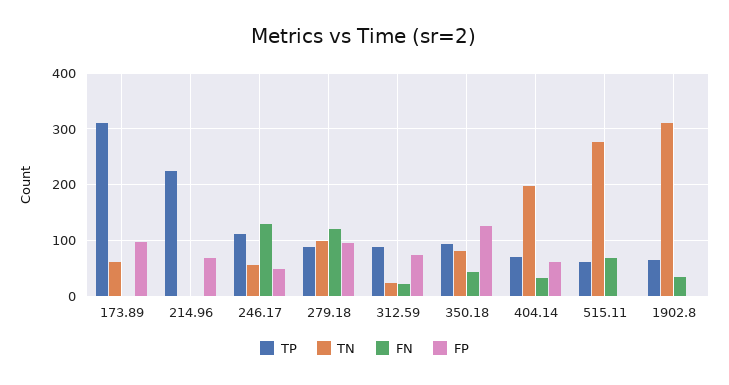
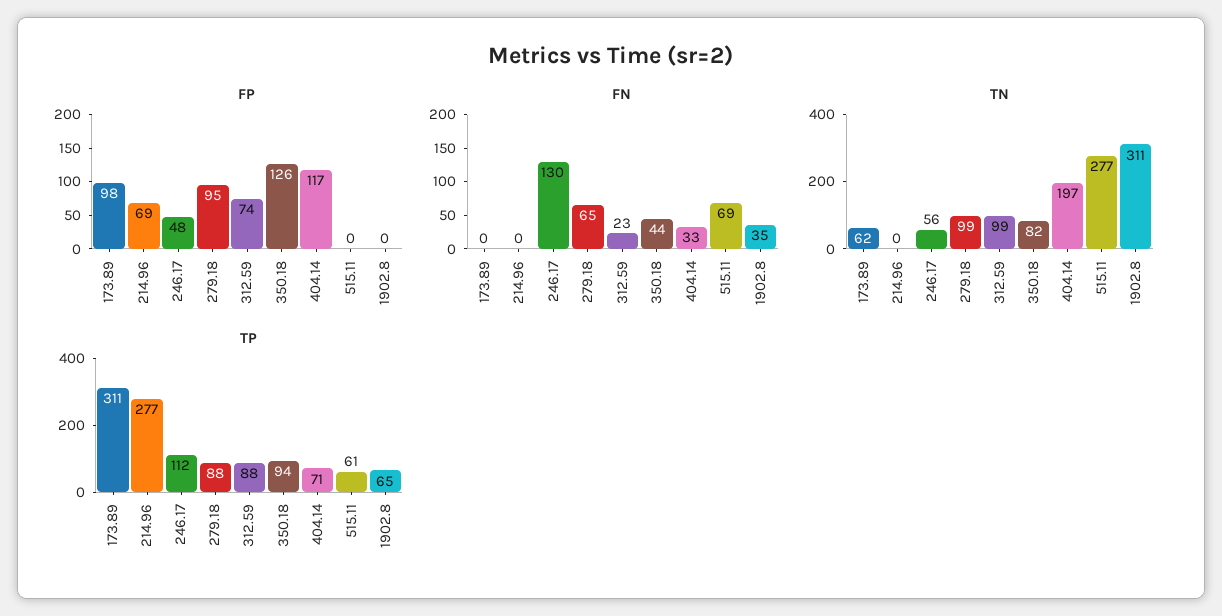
  {
    "TP": {
      "173.89": 311,
-     "214.96": 220,
+     "214.96": 277,
      "246.17": 112,
      "279.18": 88,
      "312.59": 88,
      "350.18": 94,
      "404.14": 71,
      "515.11": 61,
      "1902.8": 65
    },
    "TN": {
      "173.89": 62,
      "214.96": 0,
      "246.17": 56,
      "279.18": 99,
-     "312.59": 20,
+     "312.59": 99,
      "350.18": 82,
      "404.14": 197,
      "515.11": 277,
      "1902.8": 311
    },
    "FN": {
      "173.89": 0,
      "214.96": 0,
      "246.17": 130,
-     "279.18": 120,
+     "279.18": 65,
      "312.59": 23,
      "350.18": 44,
      "404.14": 33,
      "515.11": 69,
      "1902.8": 35
    },
    "FP": {
      "173.89": 98,
      "214.96": 69,
      "246.17": 48,
      "279.18": 95,
      "312.59": 74,
      "350.18": 126,
-     "404.14": 60,
+     "404.14": 117,
      "515.11": 0,
      "1902.8": 0
    }
  }

